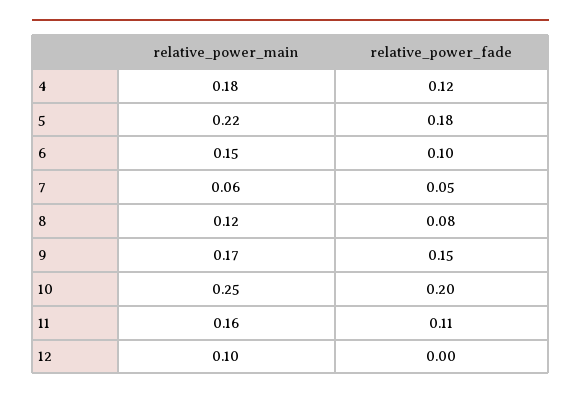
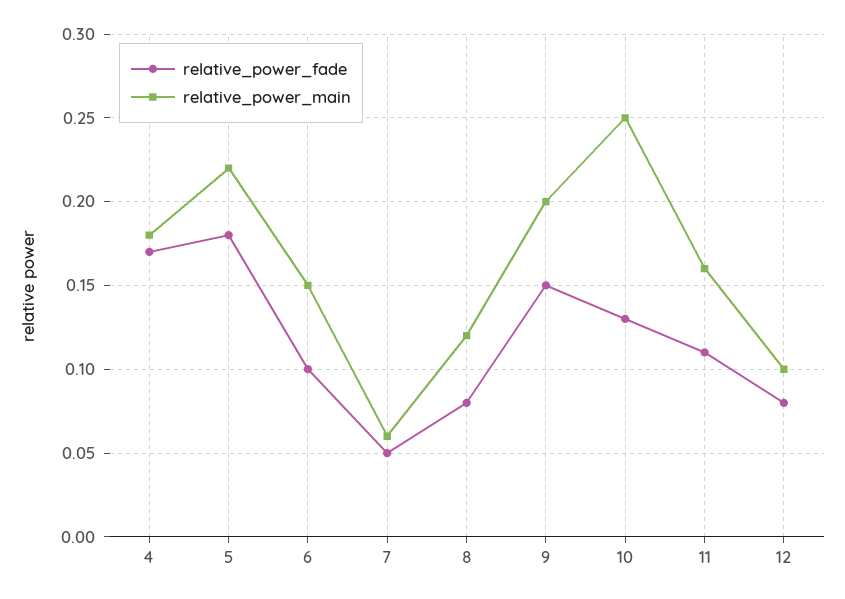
  {
    "relative_power_main": {
      "4": 0.18,
      "5": 0.22,
      "6": 0.15,
      "7": 0.06,
      "8": 0.12,
-     "9": 0.17,
+     "9": 0.2,
      "10": 0.25,
      "11": 0.16,
      "12": 0.1
    },
    "relative_power_fade": {
-     "4": 0.12,
+     "4": 0.17,
      "5": 0.18,
      "6": 0.1,
      "7": 0.05,
      "8": 0.08,
      "9": 0.15,
-     "10": 0.2,
+     "10": 0.13,
      "11": 0.11,
-     "12": 0
+     "12": 0.08
    }
  }

